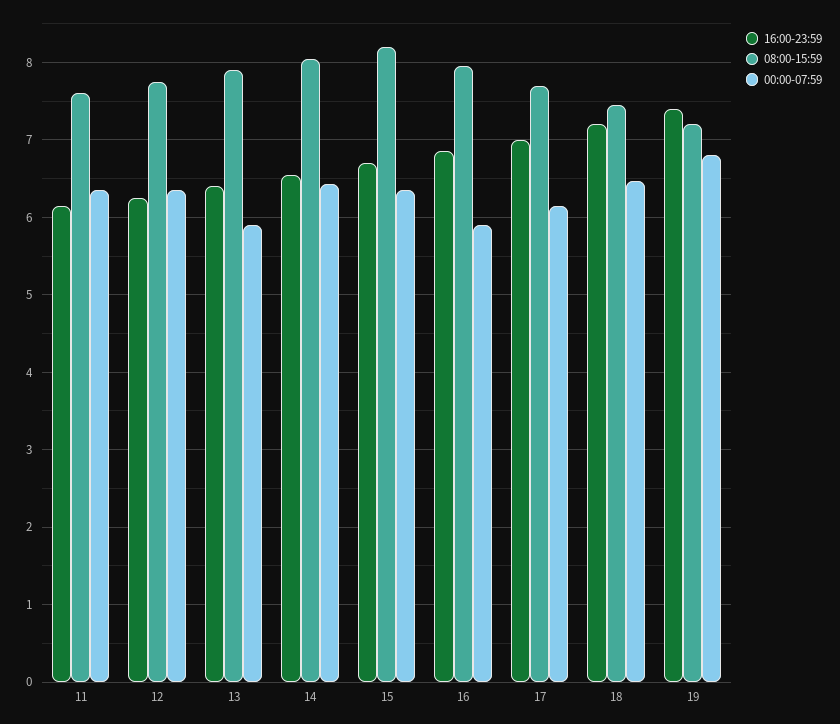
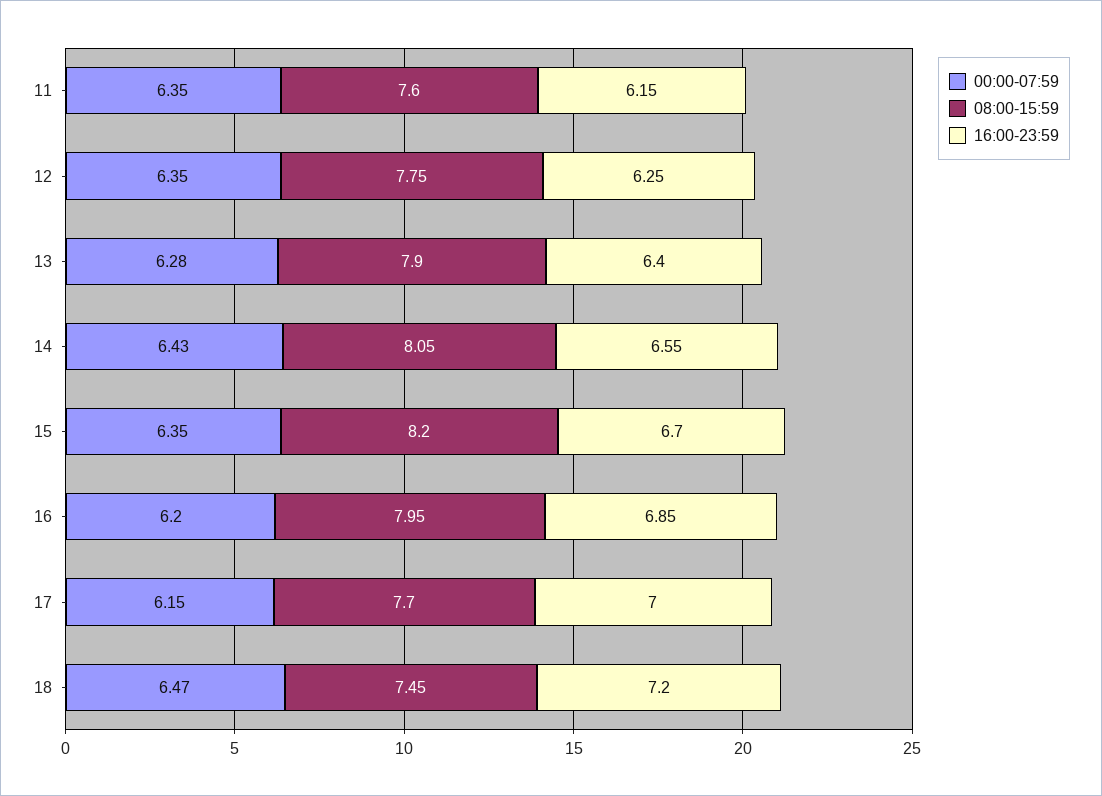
  {
    "16:00-23:59": {
      "11": 6.15,
      "12": 6.25,
      "13": 6.4,
      "14": 6.55,
      "15": 6.7,
      "16": 6.85,
      "17": 7,
-     "18": 7.2,
+     "18": 7.2
-     "19": 7.4
    },
    "08:00-15:59": {
      "11": 7.6,
      "12": 7.75,
      "13": 7.9,
      "14": 8.05,
      "15": 8.2,
      "16": 7.95,
      "17": 7.7,
-     "18": 7.45,
+     "18": 7.45
-     "19": 7.2
    },
    "00:00-07:59": {
      "11": 6.35,
      "12": 6.35,
-     "13": 5.9,
+     "13": 6.28,
      "14": 6.43,
      "15": 6.35,
-     "16": 5.9,
+     "16": 6.2,
      "17": 6.15,
-     "18": 6.47,
+     "18": 6.47
-     "19": 6.8
    }
  }

